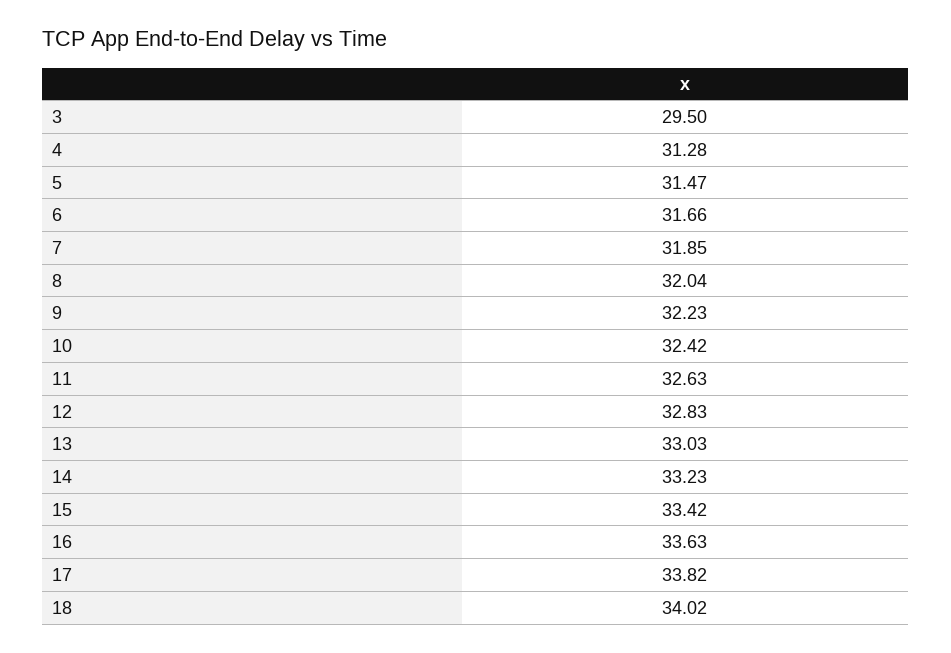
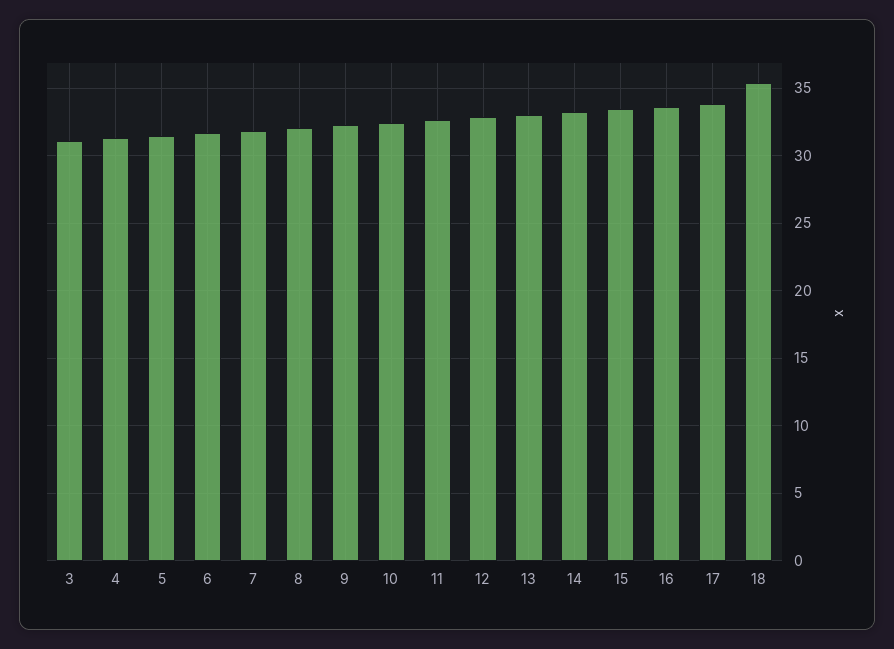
  {
-   "3": 29.5,
+   "3": 31,
    "4": 31.28,
    "5": 31.47,
    "6": 31.66,
    "7": 31.85,
    "8": 32.04,
    "9": 32.23,
    "10": 32.42,
    "11": 32.63,
    "12": 32.83,
    "13": 33.03,
    "14": 33.23,
    "15": 33.42,
    "16": 33.63,
    "17": 33.82,
-   "18": 34.02
+   "18": 35.5
  }

